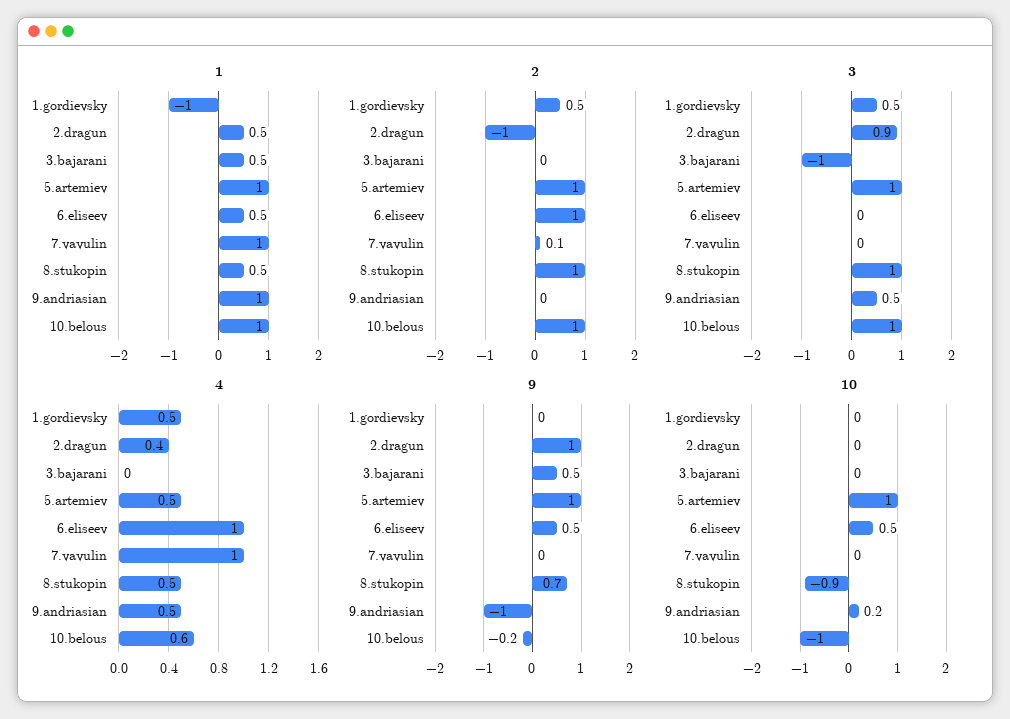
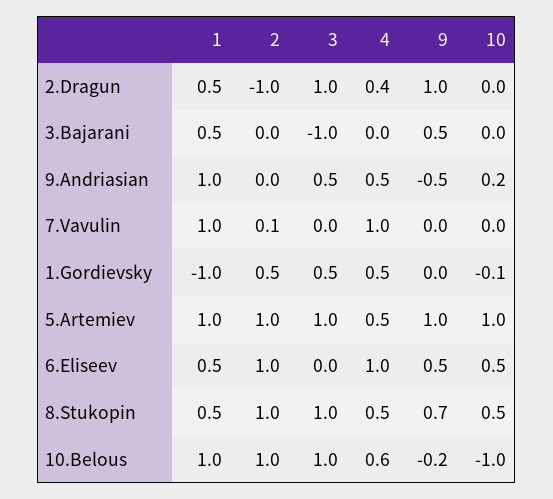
  {
    "1": {
      "1.gordievsky": -1,
      "2.dragun": 0.5,
      "3.bajarani": 0.5,
      "5.artemiev": 1,
      "6.eliseev": 0.5,
      "7.vavulin": 1,
      "8.stukopin": 0.5,
      "9.andriasian": 1,
      "10.belous": 1
    },
    "2": {
      "1.gordievsky": 0.5,
      "2.dragun": -1,
      "3.bajarani": 0,
      "5.artemiev": 1,
      "6.eliseev": 1,
      "7.vavulin": 0.1,
      "8.stukopin": 1,
      "9.andriasian": 0,
      "10.belous": 1
    },
    "3": {
      "1.gordievsky": 0.5,
-     "2.dragun": 0.9,
+     "2.dragun": 1,
      "3.bajarani": -1,
      "5.artemiev": 1,
      "6.eliseev": 0,
      "7.vavulin": 0,
      "8.stukopin": 1,
      "9.andriasian": 0.5,
      "10.belous": 1
    },
    "4": {
      "1.gordievsky": 0.5,
      "2.dragun": 0.4,
      "3.bajarani": 0,
      "5.artemiev": 0.5,
      "6.eliseev": 1,
      "7.vavulin": 1,
      "8.stukopin": 0.5,
      "9.andriasian": 0.5,
      "10.belous": 0.6
    },
    "9": {
      "1.gordievsky": 0,
      "2.dragun": 1,
      "3.bajarani": 0.5,
      "5.artemiev": 1,
      "6.eliseev": 0.5,
      "7.vavulin": 0,
      "8.stukopin": 0.7,
-     "9.andriasian": -1,
+     "9.andriasian": -0.5,
      "10.belous": -0.2
    },
    "10": {
-     "1.gordievsky": 0,
+     "1.gordievsky": -0.1,
      "2.dragun": 0,
      "3.bajarani": 0,
      "5.artemiev": 1,
      "6.eliseev": 0.5,
      "7.vavulin": 0,
-     "8.stukopin": -0.9,
+     "8.stukopin": 0.5,
      "9.andriasian": 0.2,
      "10.belous": -1
    }
  }

